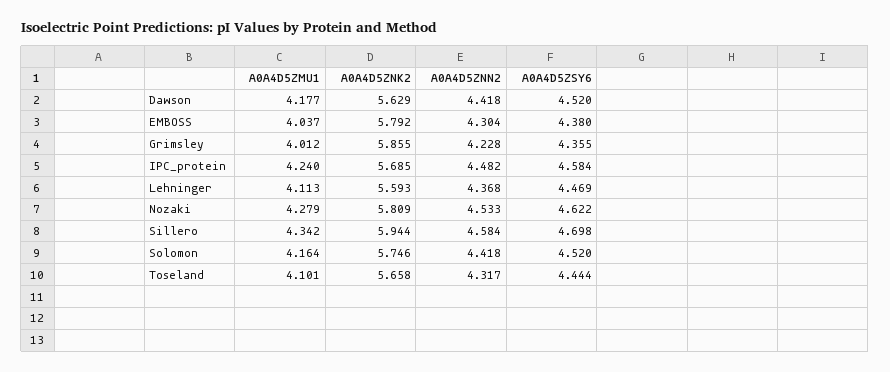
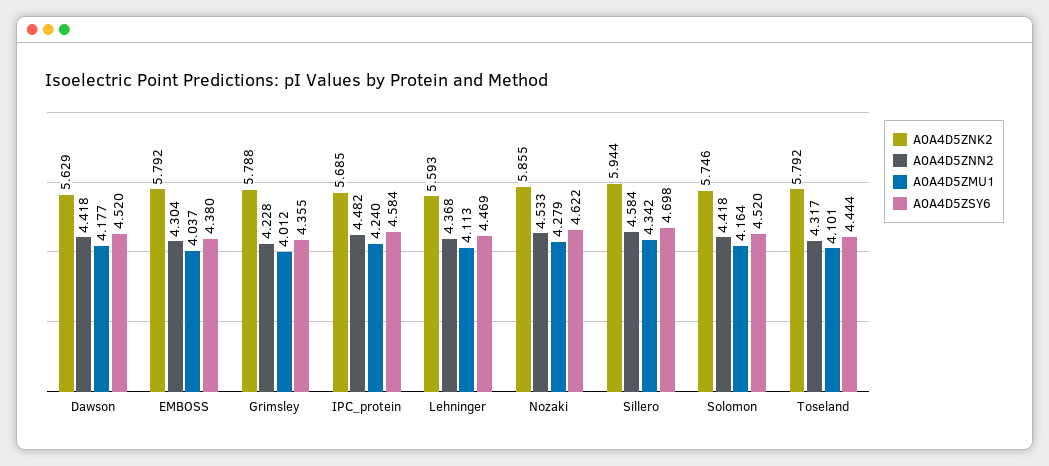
  {
    "A0A4D5ZMU1": {
      "Dawson": 4.177,
      "EMBOSS": 4.037,
      "Grimsley": 4.012,
      "IPC_protein": 4.24,
      "Lehninger": 4.113,
      "Nozaki": 4.279,
      "Sillero": 4.342,
      "Solomon": 4.164,
      "Toseland": 4.101
    },
    "A0A4D5ZNK2": {
      "Dawson": 5.629,
      "EMBOSS": 5.792,
-     "Grimsley": 5.855,
+     "Grimsley": 5.788,
      "IPC_protein": 5.685,
      "Lehninger": 5.593,
-     "Nozaki": 5.809,
+     "Nozaki": 5.855,
      "Sillero": 5.944,
      "Solomon": 5.746,
-     "Toseland": 5.658
+     "Toseland": 5.792
    },
    "A0A4D5ZNN2": {
      "Dawson": 4.418,
      "EMBOSS": 4.304,
      "Grimsley": 4.228,
      "IPC_protein": 4.482,
      "Lehninger": 4.368,
      "Nozaki": 4.533,
      "Sillero": 4.584,
      "Solomon": 4.418,
      "Toseland": 4.317
    },
    "A0A4D5ZSY6": {
      "Dawson": 4.52,
      "EMBOSS": 4.38,
      "Grimsley": 4.355,
      "IPC_protein": 4.584,
      "Lehninger": 4.469,
      "Nozaki": 4.622,
      "Sillero": 4.698,
      "Solomon": 4.52,
      "Toseland": 4.444
    }
  }

